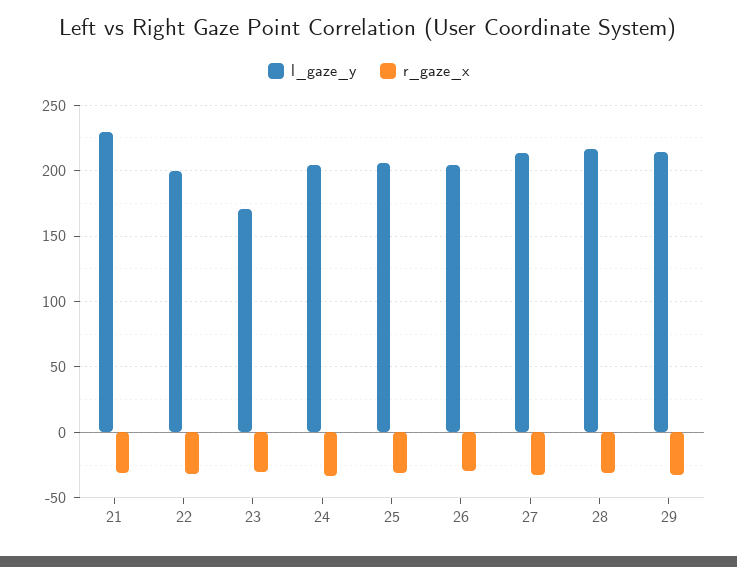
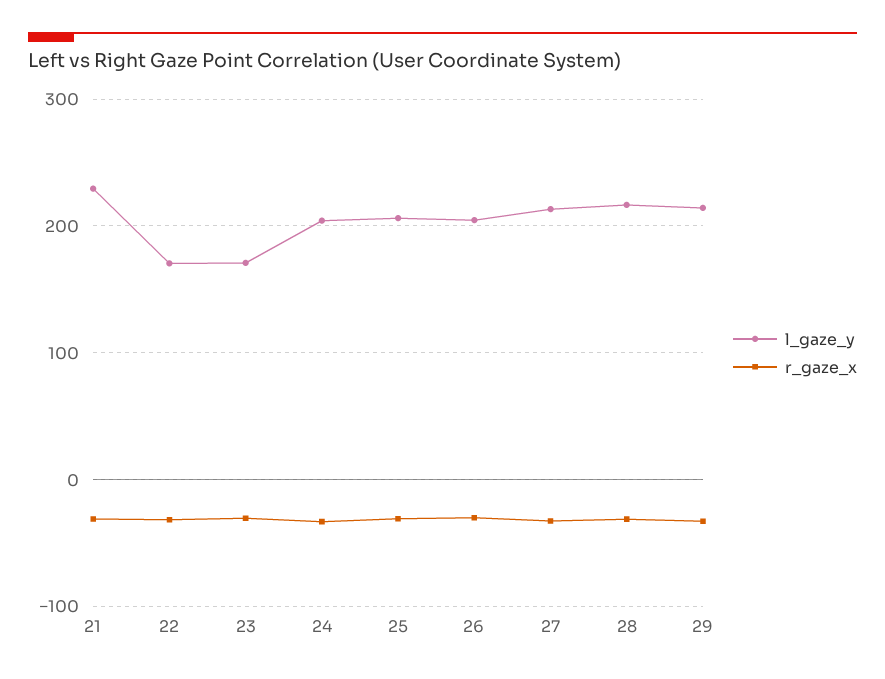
  {
    "l_gaze_y": {
      "21": 230,
-     "22": 200,
+     "22": 170,
      "23": 170,
      "24": 205,
      "25": 205,
      "26": 205,
      "27": 215,
      "28": 215,
      "29": 215
    },
    "r_gaze_x": {
      "21": -30,
      "22": -30,
      "23": -30,
      "24": -35,
      "25": -30,
      "26": -30,
      "27": -35,
      "28": -30,
      "29": -35
    }
  }

